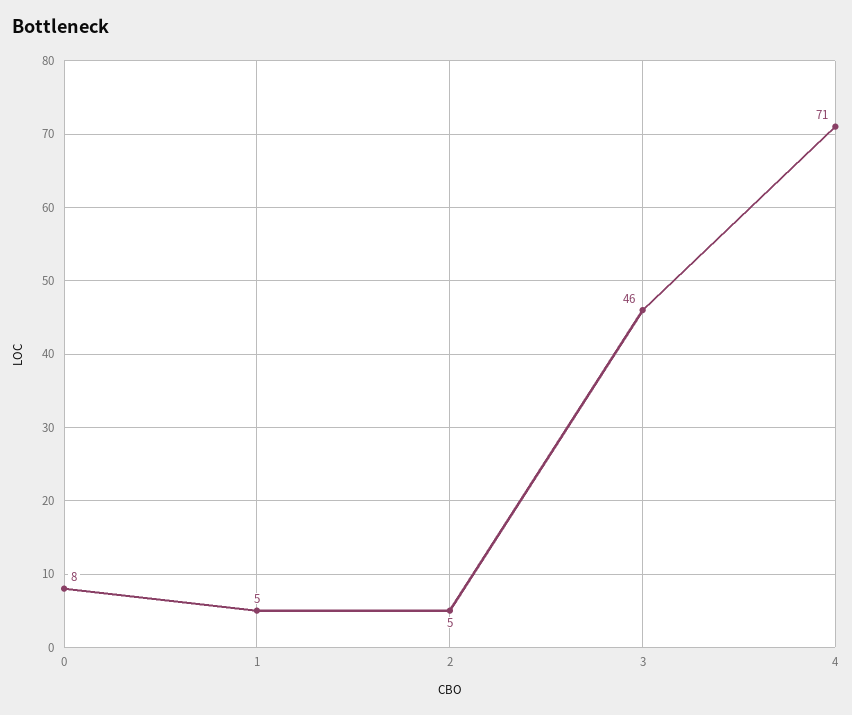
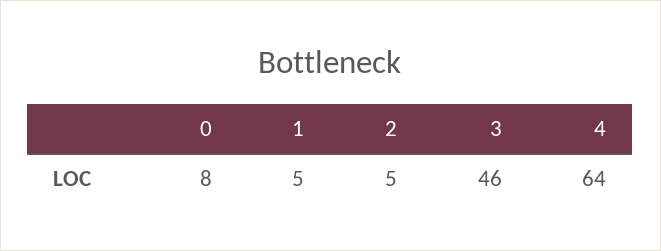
  {
    "0": 8,
    "1": 5,
    "2": 5,
    "3": 46,
-   "4": 71
+   "4": 64
  }

